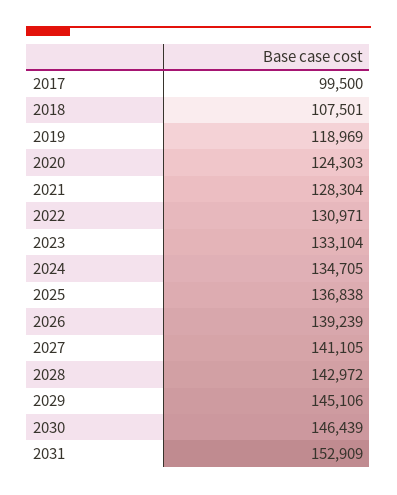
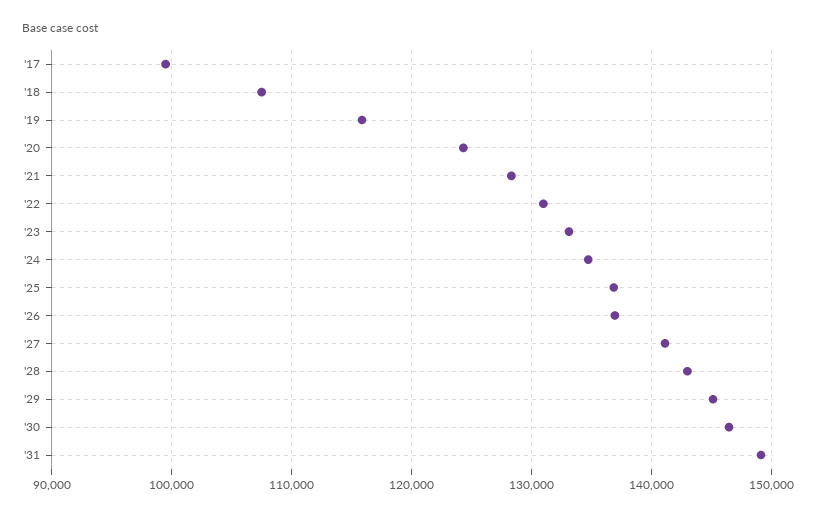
  {
    "2017": 99500,
    "2018": 107501,
-   "2019": 118969,
+   "2019": 116000,
    "2020": 124303,
    "2021": 128304,
    "2022": 130971,
    "2023": 133104,
    "2024": 134705,
    "2025": 136838,
-   "2026": 139239,
+   "2026": 137000,
    "2027": 141105,
    "2028": 142972,
    "2029": 145106,
    "2030": 146439,
-   "2031": 152909
+   "2031": 149000
  }

